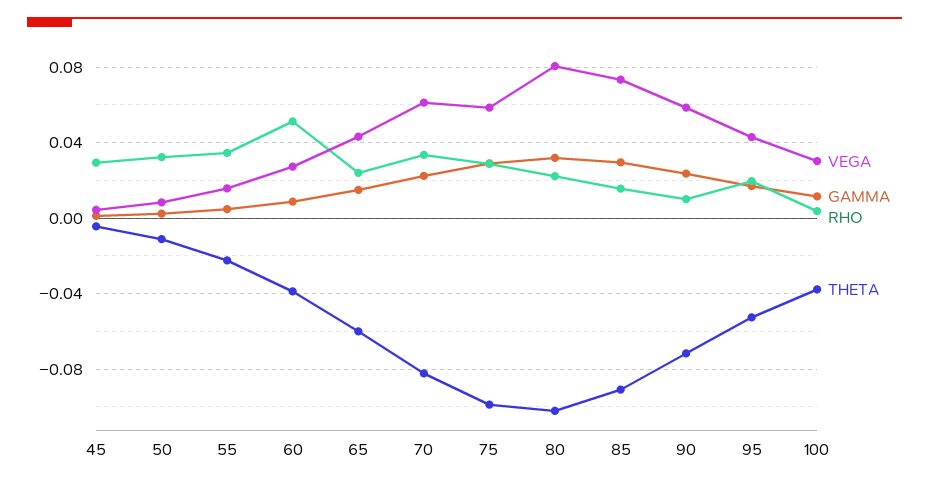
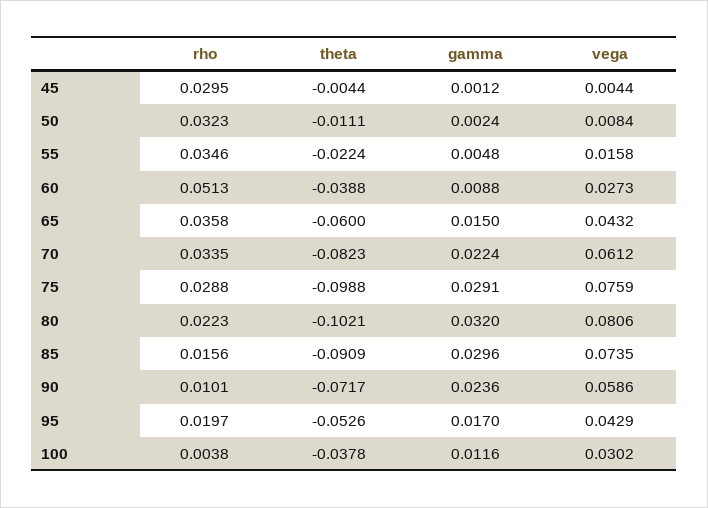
  {
    "VEGA": {
      "45": 0.0044,
      "50": 0.0084,
      "55": 0.0158,
      "60": 0.0273,
      "65": 0.0432,
      "70": 0.0612,
-     "75": 0.06,
+     "75": 0.0759,
      "80": 0.0806,
      "85": 0.0735,
      "90": 0.0586,
      "95": 0.0429,
      "100": 0.0302
    },
    "GAMMA": {
      "45": 0.0012,
      "50": 0.0024,
      "55": 0.0048,
      "60": 0.0088,
      "65": 0.015,
      "70": 0.0224,
      "75": 0.0291,
      "80": 0.032,
      "85": 0.0296,
      "90": 0.0236,
      "95": 0.017,
      "100": 0.0116
    },
    "RHO": {
      "45": 0.0295,
      "50": 0.0323,
      "55": 0.0346,
      "60": 0.0513,
-     "65": 0.025,
+     "65": 0.0358,
      "70": 0.0335,
      "75": 0.0288,
      "80": 0.0223,
      "85": 0.0156,
      "90": 0.0101,
      "95": 0.0197,
      "100": 0.0038
    },
    "THETA": {
      "45": -0.0044,
      "50": -0.0111,
      "55": -0.0224,
      "60": -0.0388,
      "65": -0.06,
      "70": -0.0823,
      "75": -0.0988,
      "80": -0.1021,
      "85": -0.0909,
      "90": -0.0717,
      "95": -0.0526,
      "100": -0.0378
    }
  }

